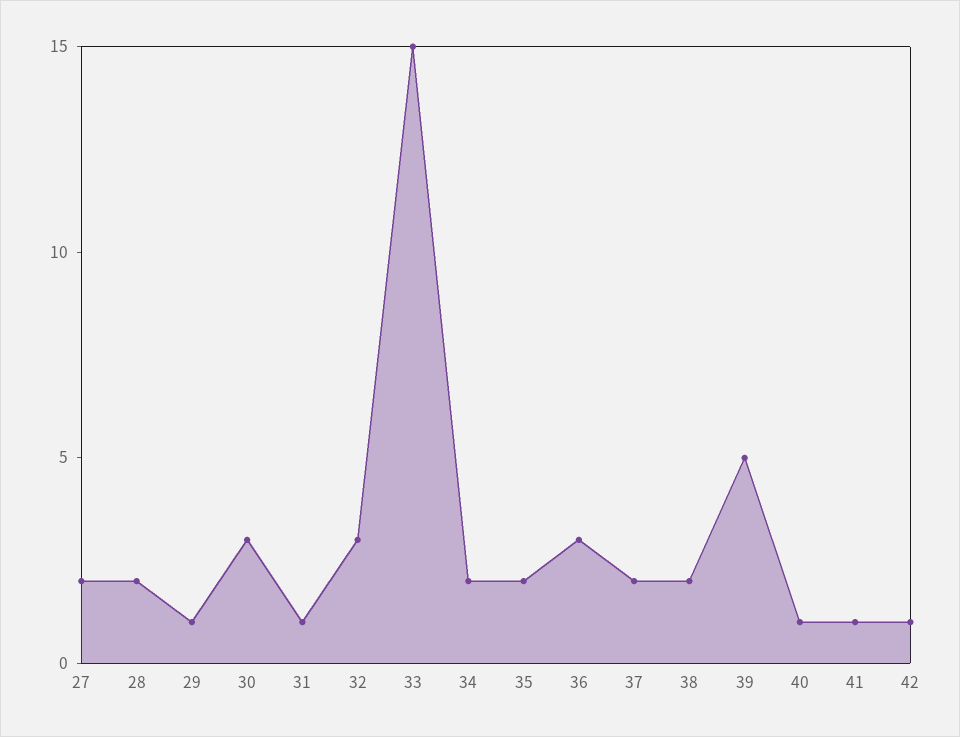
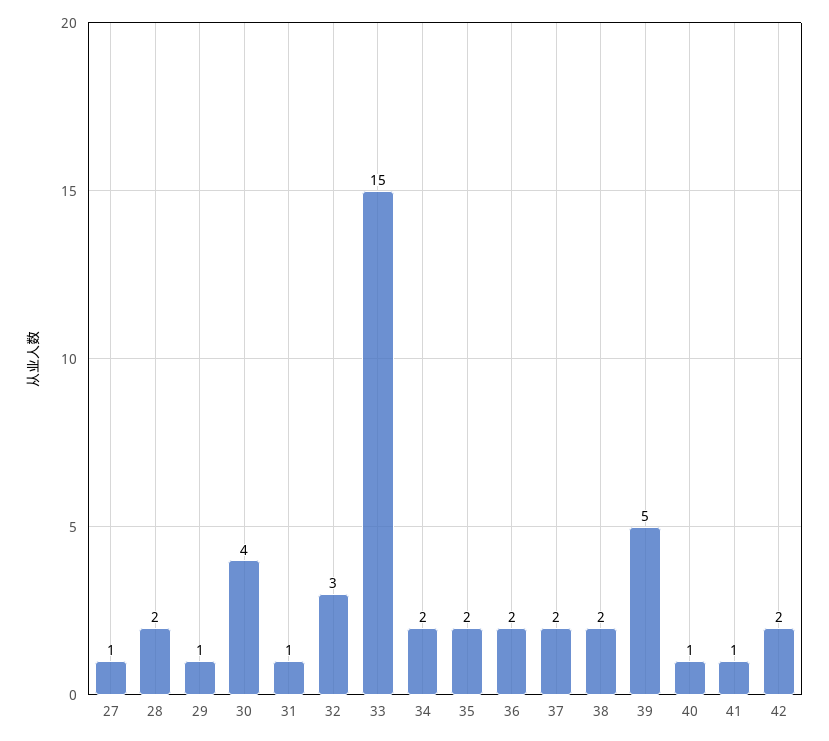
  {
-   "27": 2,
+   "27": 1,
    "28": 2,
    "29": 1,
-   "30": 3,
+   "30": 4,
    "31": 1,
    "32": 3,
    "33": 15,
    "34": 2,
    "35": 2,
-   "36": 3,
+   "36": 2,
    "37": 2,
    "38": 2,
    "39": 5,
    "40": 1,
    "41": 1,
-   "42": 1
+   "42": 2
  }

